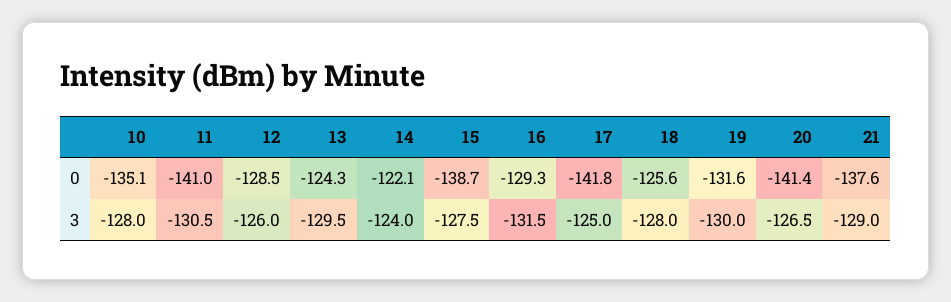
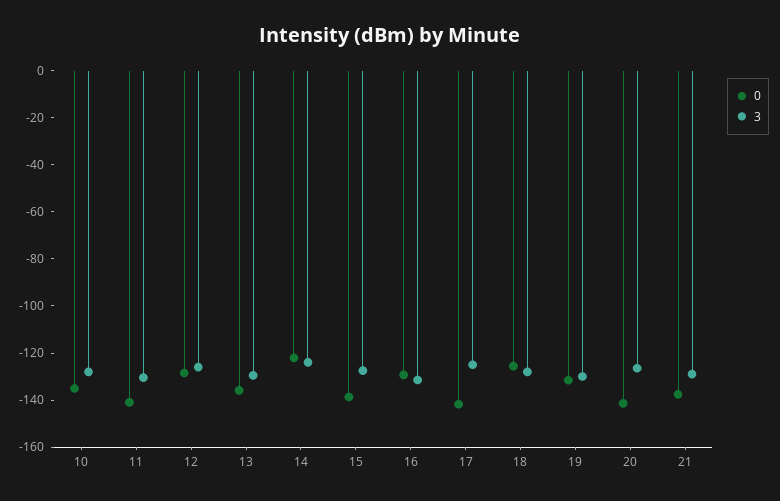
  {
    "0": {
      "10": -135.1,
      "11": -141,
      "12": -128.5,
-     "13": -124.3,
+     "13": -135,
      "14": -122.1,
      "15": -138.7,
      "16": -129.3,
      "17": -141.8,
      "18": -125.6,
      "19": -131.6,
      "20": -141.4,
      "21": -137.6
    },
    "3": {
      "10": -128,
      "11": -130.5,
      "12": -126,
      "13": -129.5,
      "14": -124,
      "15": -127.5,
      "16": -131.5,
      "17": -125,
      "18": -128,
      "19": -130,
      "20": -126.5,
      "21": -129
    }
  }

